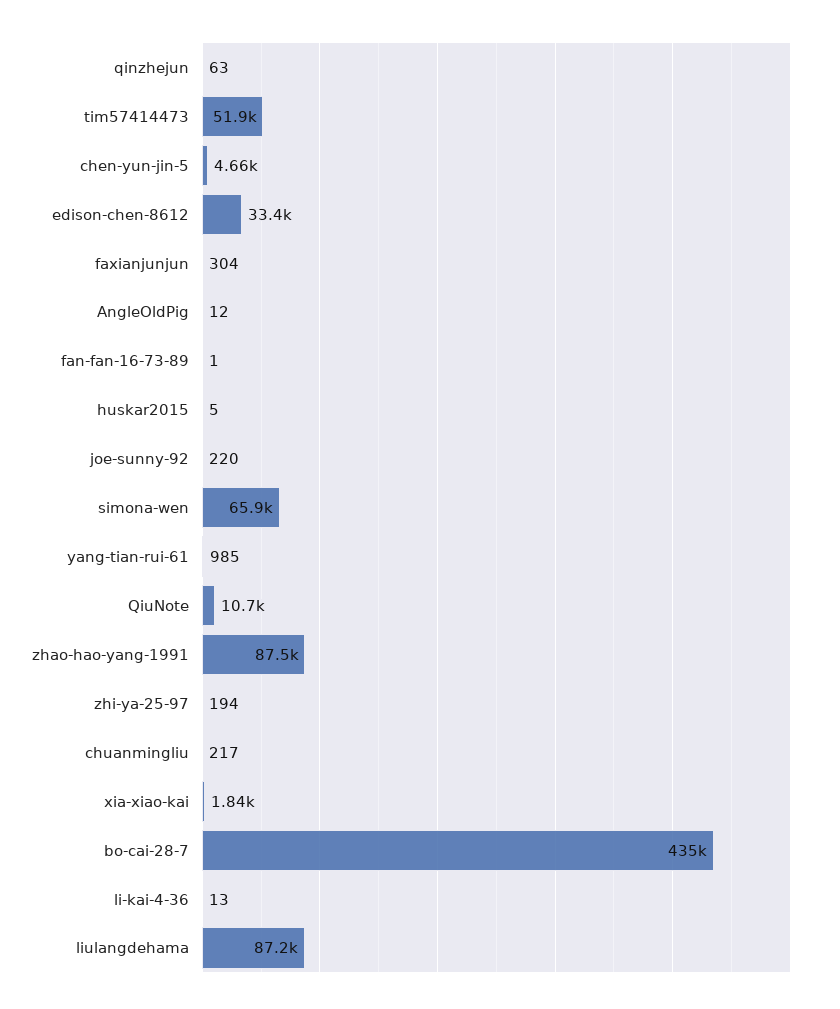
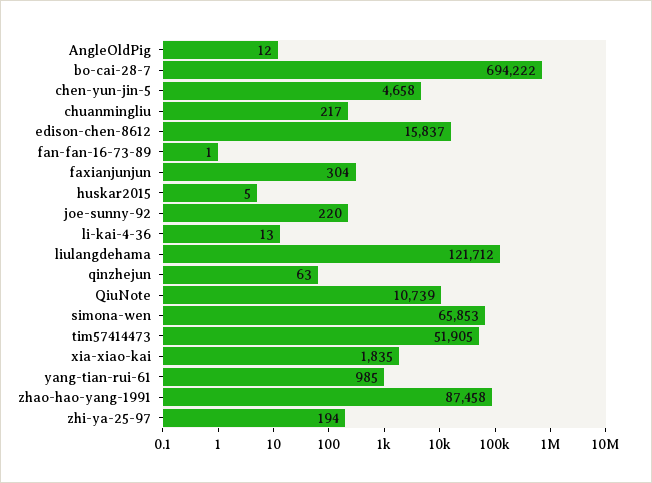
  {
    "qinzhejun": 63,
    "tim57414473": 51905,
    "chen-yun-jin-5": 4658,
-   "edison-chen-8612": 33400,
+   "edison-chen-8612": 15837,
    "faxianjunjun": 304,
    "AngleOldPig": 12,
    "fan-fan-16-73-89": 1,
    "huskar2015": 5,
    "joe-sunny-92": 220,
    "simona-wen": 65853,
    "yang-tian-rui-61": 985,
    "QiuNote": 10739,
    "zhao-hao-yang-1991": 87458,
    "zhi-ya-25-97": 194,
    "chuanmingliu": 217,
    "xia-xiao-kai": 1835,
-   "bo-cai-28-7": 435000,
+   "bo-cai-28-7": 694222,
    "li-kai-4-36": 13,
-   "liulangdehama": 87200
+   "liulangdehama": 121712
  }

